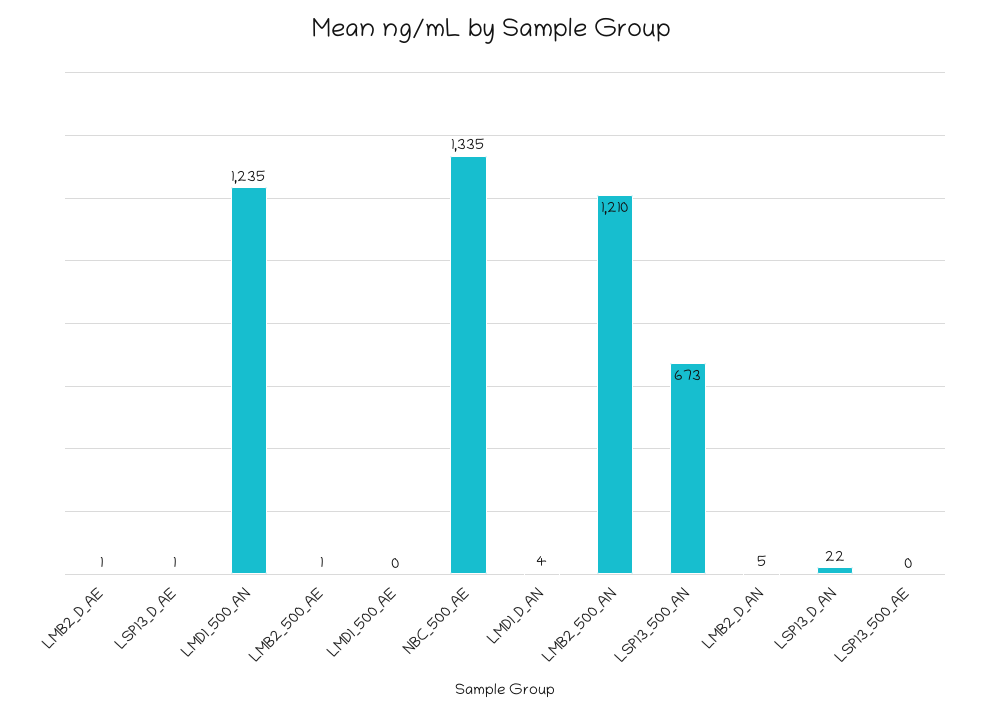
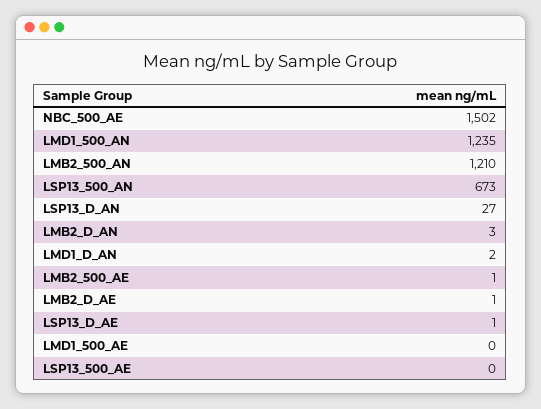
  {
    "LMB2_D_AE": 1,
    "LSP13_D_AE": 1,
    "LMD1_500_AN": 1235,
    "LMB2_500_AE": 1,
    "LMD1_500_AE": 0,
-   "NBC_500_AE": 1335,
+   "NBC_500_AE": 1502,
-   "LMD1_D_AN": 4,
+   "LMD1_D_AN": 2,
    "LMB2_500_AN": 1210,
    "LSP13_500_AN": 673,
-   "LMB2_D_AN": 5,
+   "LMB2_D_AN": 3,
-   "LSP13_D_AN": 22,
+   "LSP13_D_AN": 27,
    "LSP13_500_AE": 0
  }

